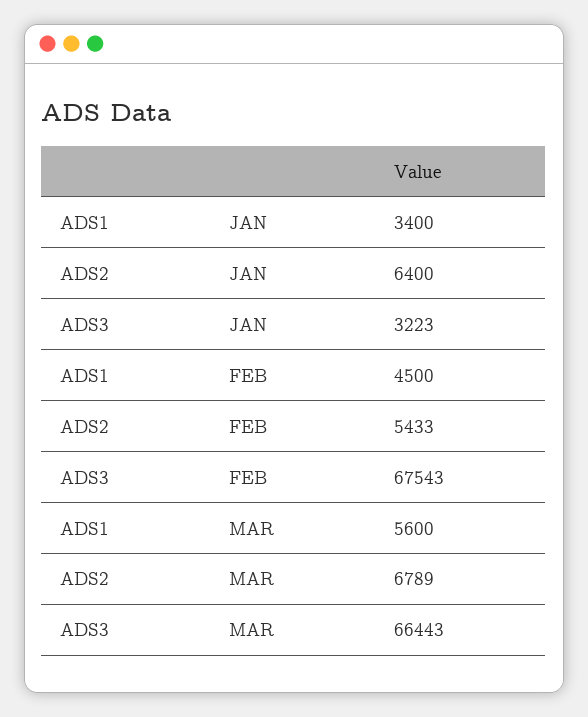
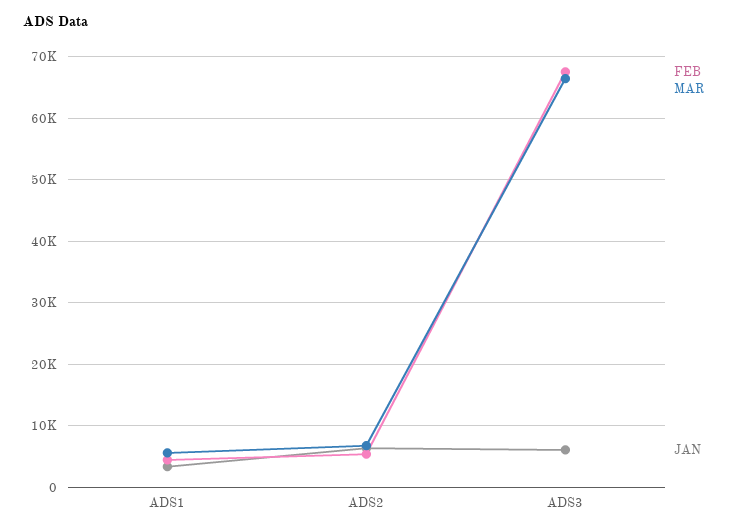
  {
    "JAN": {
      "ADS1": 3400,
      "ADS2": 6400,
-     "ADS3": 3223
+     "ADS3": 6000
    },
    "FEB": {
      "ADS1": 4500,
      "ADS2": 5433,
      "ADS3": 67543
    },
    "MAR": {
      "ADS1": 5600,
      "ADS2": 6789,
      "ADS3": 66443
    }
  }

